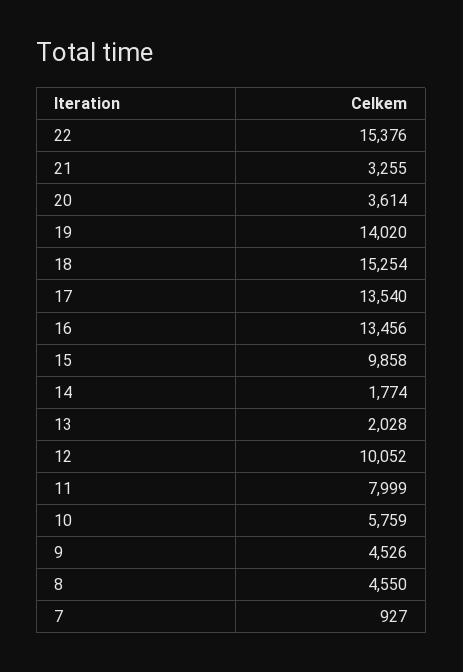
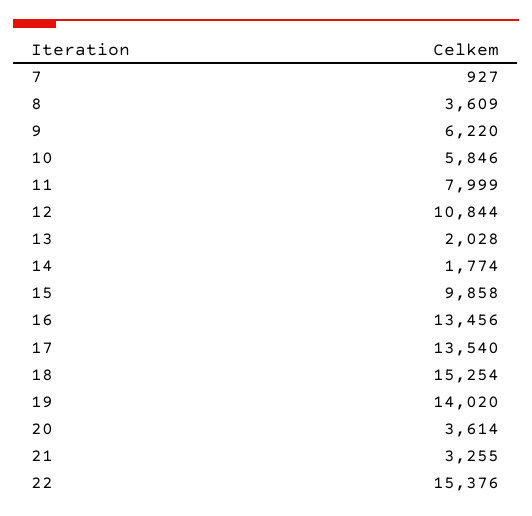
  {
    "22": 15376,
    "21": 3255,
    "20": 3614,
    "19": 14020,
    "18": 15254,
    "17": 13540,
    "16": 13456,
    "15": 9858,
    "14": 1774,
    "13": 2028,
-   "12": 10052,
+   "12": 10844,
    "11": 7999,
-   "10": 5759,
+   "10": 5846,
-   "9": 4526,
+   "9": 6220,
-   "8": 4550,
+   "8": 3609,
    "7": 927
  }

